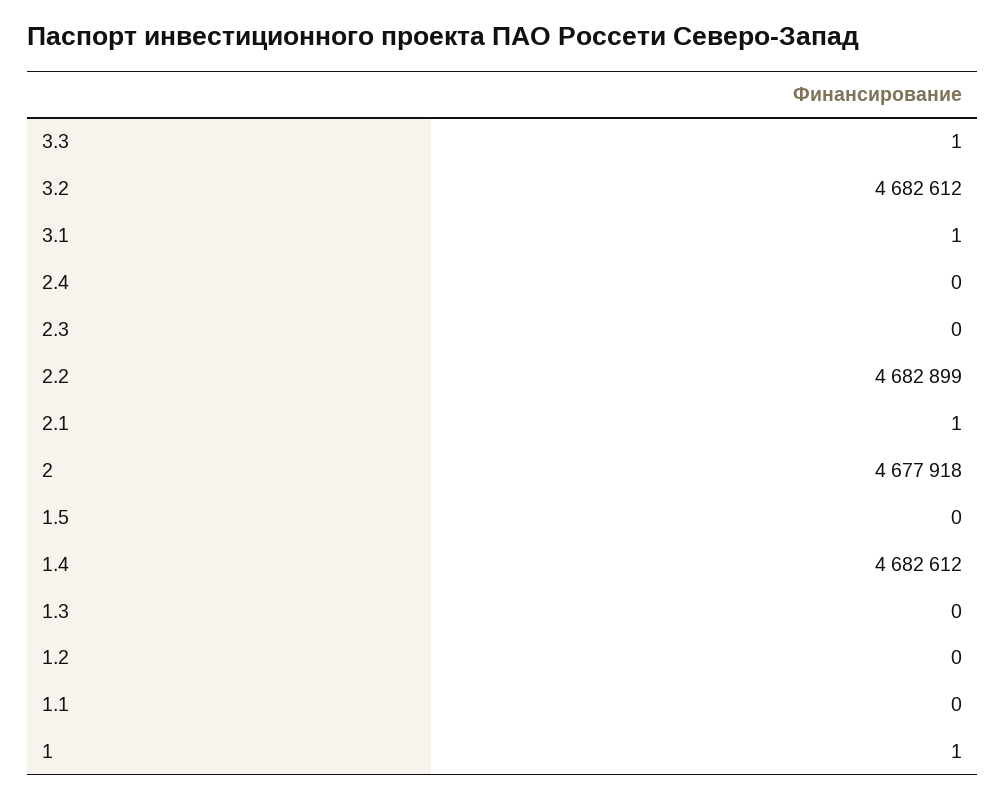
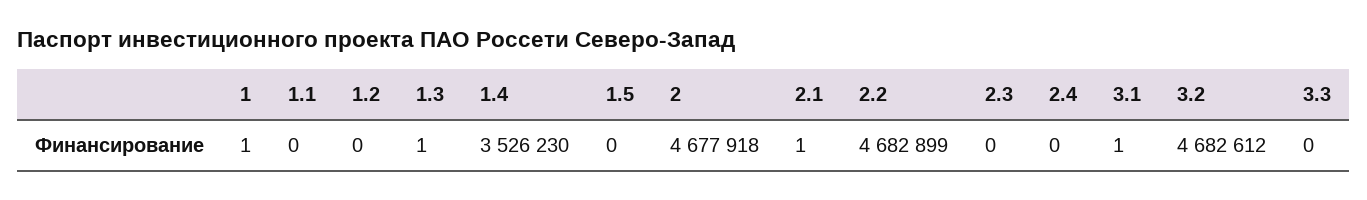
  {
-   "3.3": 1,
+   "3.3": 0,
    "3.2": 4682612,
    "3.1": 1,
    "2.4": 0,
    "2.3": 0,
    "2.2": 4682899,
    "2.1": 1,
    "2": 4677918,
    "1.5": 0,
-   "1.4": 4682612,
+   "1.4": 3526230,
-   "1.3": 0,
+   "1.3": 1,
    "1.2": 0,
    "1.1": 0,
    "1": 1
  }

